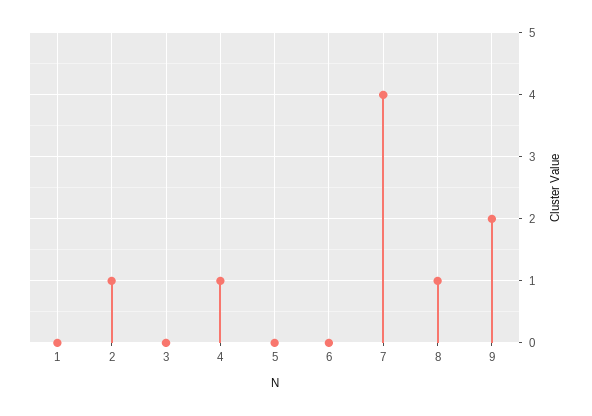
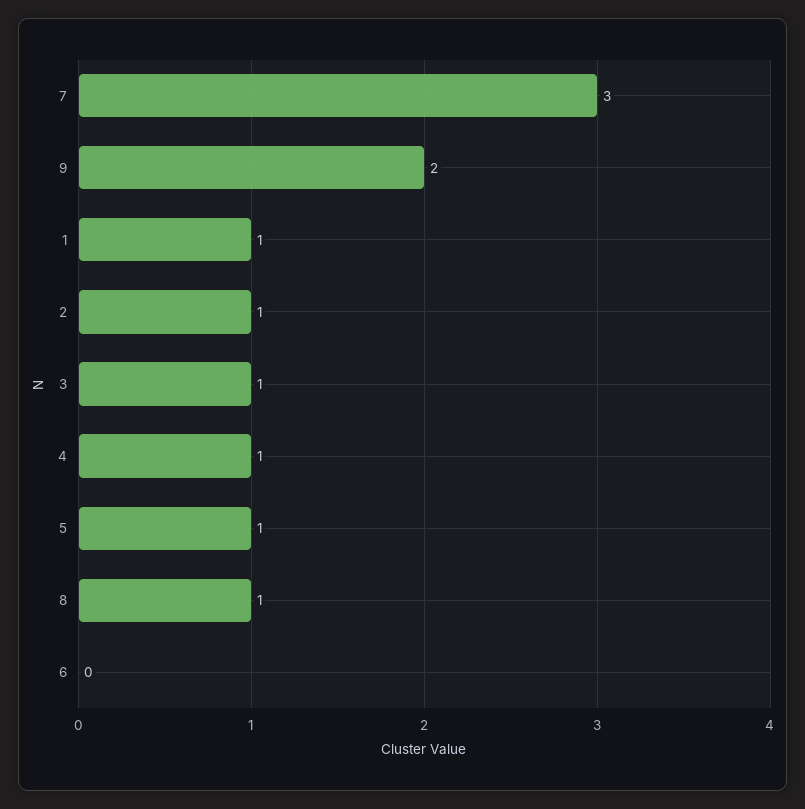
  {
-   "1": 0,
+   "1": 1,
    "2": 1,
-   "3": 0,
+   "3": 1,
    "4": 1,
-   "5": 0,
+   "5": 1,
    "6": 0,
-   "7": 4,
+   "7": 3,
    "8": 1,
    "9": 2
  }

